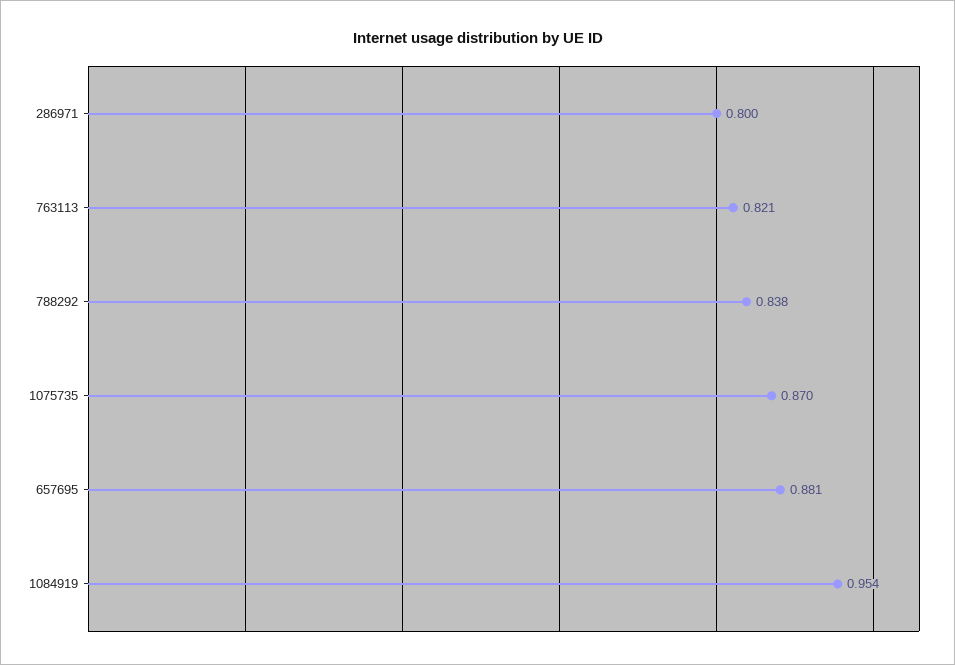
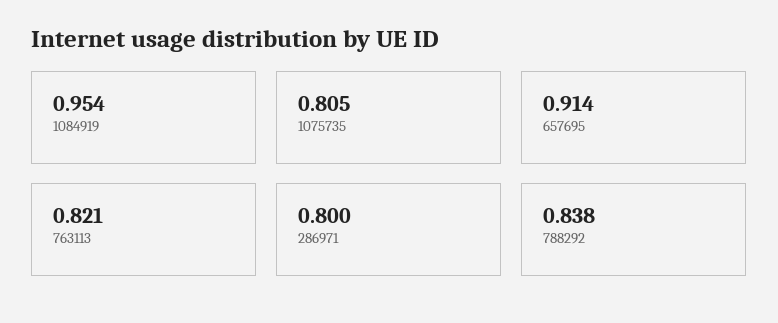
  {
    "286971": 0.8,
    "763113": 0.821,
    "788292": 0.838,
-   "1075735": 0.87,
+   "1075735": 0.805,
-   "657695": 0.881,
+   "657695": 0.914,
    "1084919": 0.954
  }

